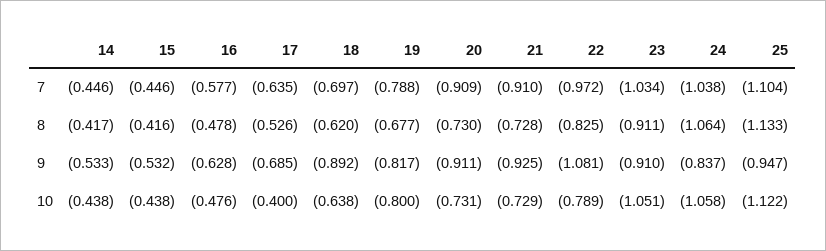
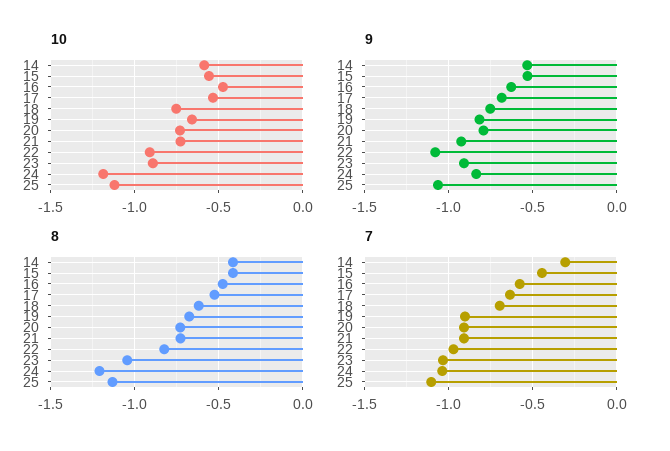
  {
    "7": {
-     "14": -0.446,
+     "14": -0.3,
      "15": -0.446,
      "16": -0.577,
      "17": -0.635,
      "18": -0.697,
-     "19": -0.788,
+     "19": -0.9,
      "20": -0.909,
      "21": -0.91,
      "22": -0.972,
      "23": -1.034,
      "24": -1.038,
      "25": -1.104
    },
    "8": {
      "14": -0.417,
      "15": -0.416,
      "16": -0.478,
      "17": -0.526,
      "18": -0.62,
      "19": -0.677,
      "20": -0.73,
      "21": -0.728,
      "22": -0.825,
-     "23": -0.911,
+     "23": -1.05,
-     "24": -1.064,
+     "24": -1.2,
      "25": -1.133
    },
    "9": {
      "14": -0.533,
      "15": -0.532,
      "16": -0.628,
      "17": -0.685,
-     "18": -0.892,
+     "18": -0.75,
      "19": -0.817,
-     "20": -0.911,
+     "20": -0.8,
      "21": -0.925,
      "22": -1.081,
      "23": -0.91,
      "24": -0.837,
-     "25": -0.947
+     "25": -1.05
    },
    "10": {
-     "14": -0.438,
+     "14": -0.6,
-     "15": -0.438,
+     "15": -0.55,
      "16": -0.476,
-     "17": -0.4,
+     "17": -0.55,
-     "18": -0.638,
+     "18": -0.75,
-     "19": -0.8,
+     "19": -0.65,
      "20": -0.731,
      "21": -0.729,
-     "22": -0.789,
+     "22": -0.9,
-     "23": -1.051,
+     "23": -0.9,
-     "24": -1.058,
+     "24": -1.2,
      "25": -1.122
    }
  }

